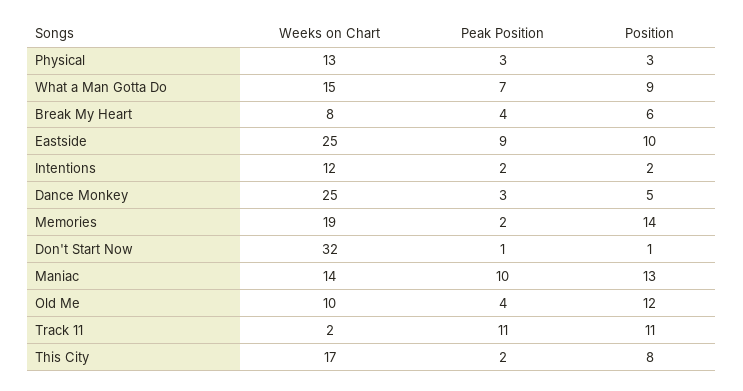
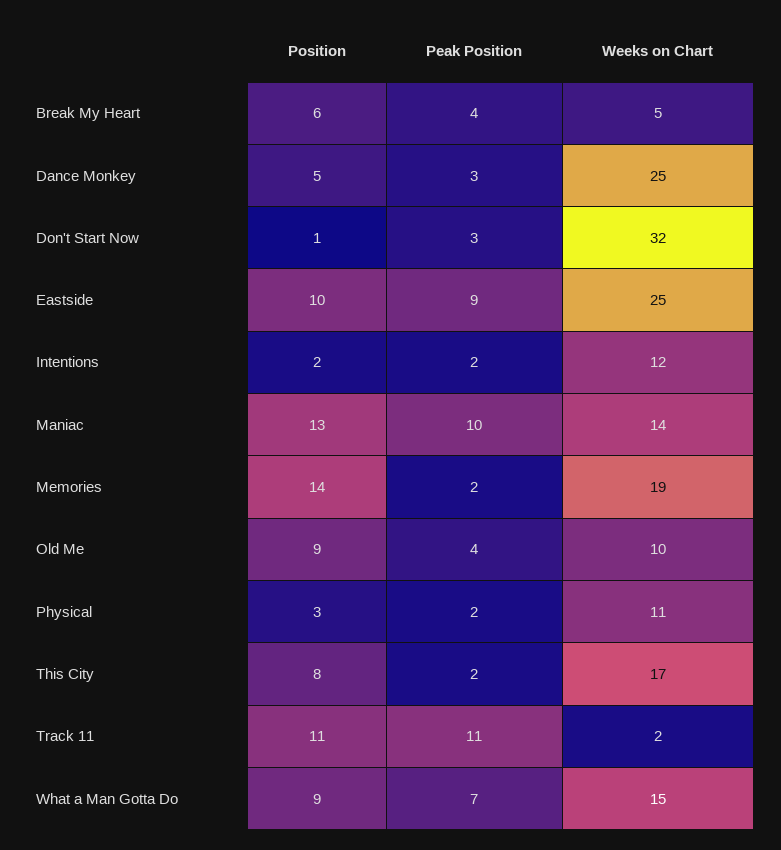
  {
    "Weeks on Chart": {
-     "Physical": 13,
+     "Physical": 11,
      "What a Man Gotta Do": 15,
-     "Break My Heart": 8,
+     "Break My Heart": 5,
      "Eastside": 25,
      "Intentions": 12,
      "Dance Monkey": 25,
      "Memories": 19,
      "Don't Start Now": 32,
      "Maniac": 14,
      "Old Me": 10,
      "Track 11": 2,
      "This City": 17
    },
    "Peak Position": {
-     "Physical": 3,
+     "Physical": 2,
      "What a Man Gotta Do": 7,
      "Break My Heart": 4,
      "Eastside": 9,
      "Intentions": 2,
      "Dance Monkey": 3,
      "Memories": 2,
-     "Don't Start Now": 1,
+     "Don't Start Now": 3,
      "Maniac": 10,
      "Old Me": 4,
      "Track 11": 11,
      "This City": 2
    },
    "Position": {
      "Physical": 3,
      "What a Man Gotta Do": 9,
      "Break My Heart": 6,
      "Eastside": 10,
      "Intentions": 2,
      "Dance Monkey": 5,
      "Memories": 14,
      "Don't Start Now": 1,
      "Maniac": 13,
-     "Old Me": 12,
+     "Old Me": 9,
      "Track 11": 11,
      "This City": 8
    }
  }

